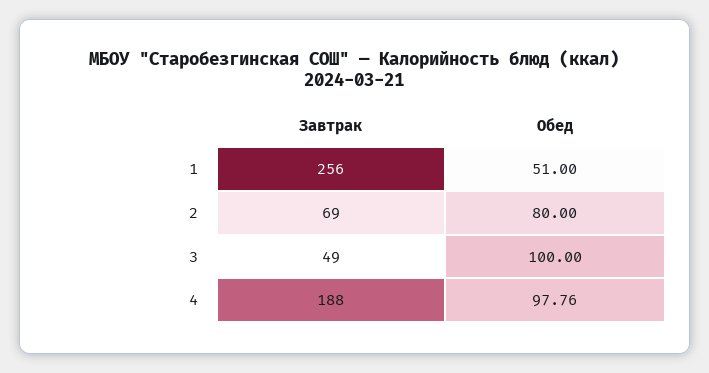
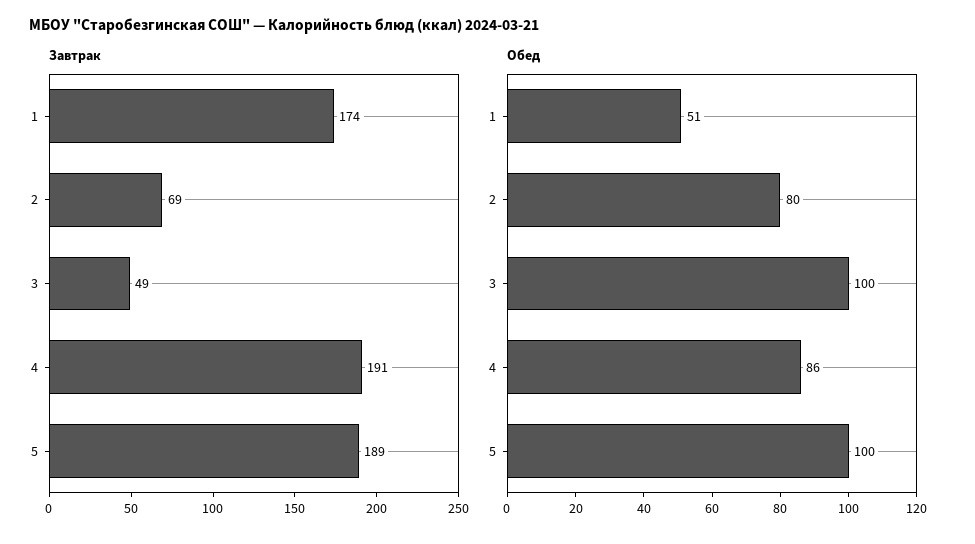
  {
    "Завтрак": {
-     "1": 256,
+     "1": 174,
      "2": 69,
      "3": 49,
-     "4": 188
+     "4": 191,
+     "5": 189
    },
    "Обед": {
      "1": 51,
      "2": 80,
      "3": 100,
-     "4": 97.76
+     "4": 86,
+     "5": 100
    }
  }

